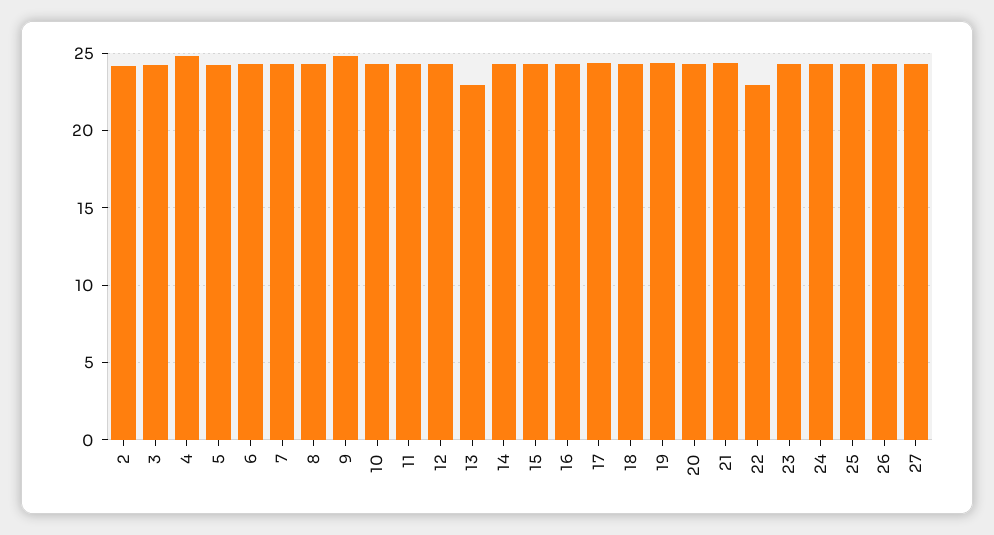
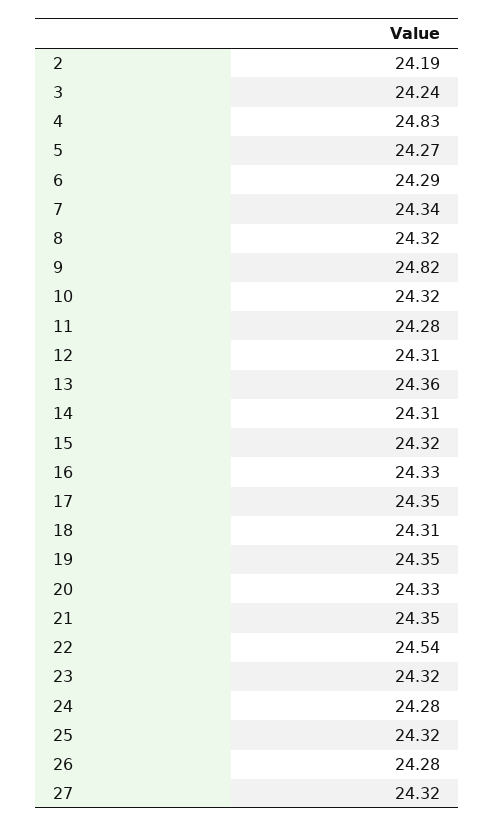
  {
    "2": 24.19,
    "3": 24.24,
    "4": 24.83,
    "5": 24.27,
    "6": 24.29,
    "7": 24.34,
    "8": 24.32,
    "9": 24.82,
    "10": 24.32,
    "11": 24.28,
    "12": 24.31,
-   "13": 23,
+   "13": 24.36,
    "14": 24.31,
    "15": 24.32,
    "16": 24.33,
    "17": 24.35,
    "18": 24.31,
    "19": 24.35,
    "20": 24.33,
    "21": 24.35,
-   "22": 23,
+   "22": 24.54,
    "23": 24.32,
    "24": 24.28,
    "25": 24.32,
    "26": 24.28,
    "27": 24.32
  }

